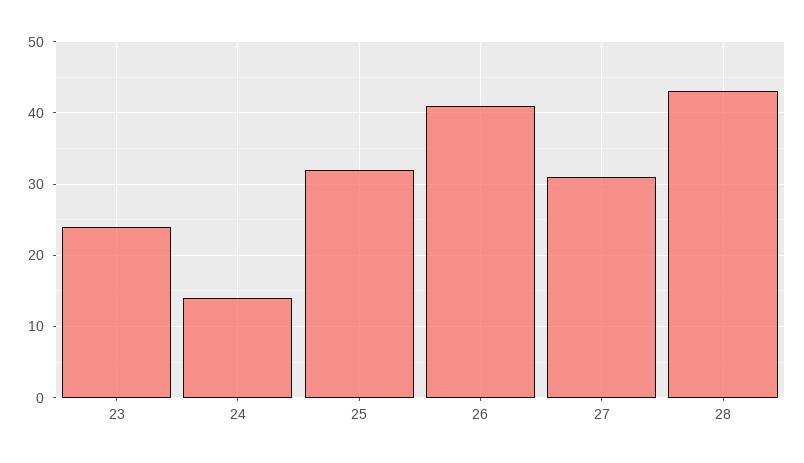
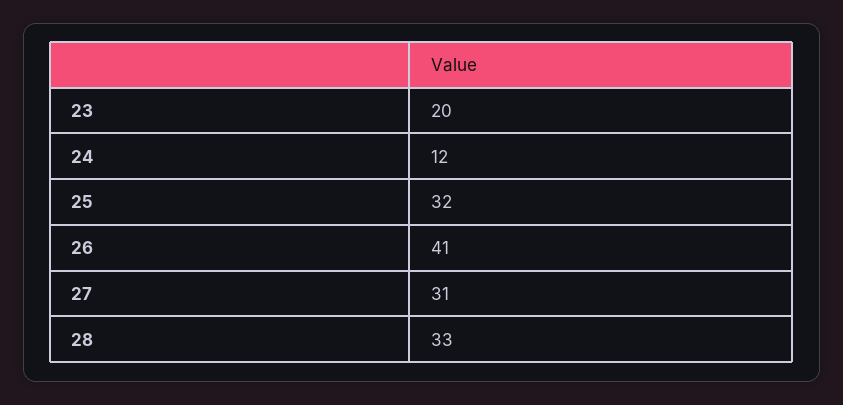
  {
-   "23": 24,
+   "23": 20,
-   "24": 14,
+   "24": 12,
    "25": 32,
    "26": 41,
    "27": 31,
-   "28": 43
+   "28": 33
  }

